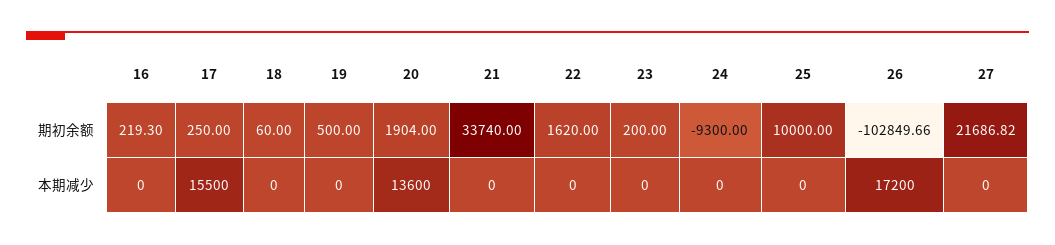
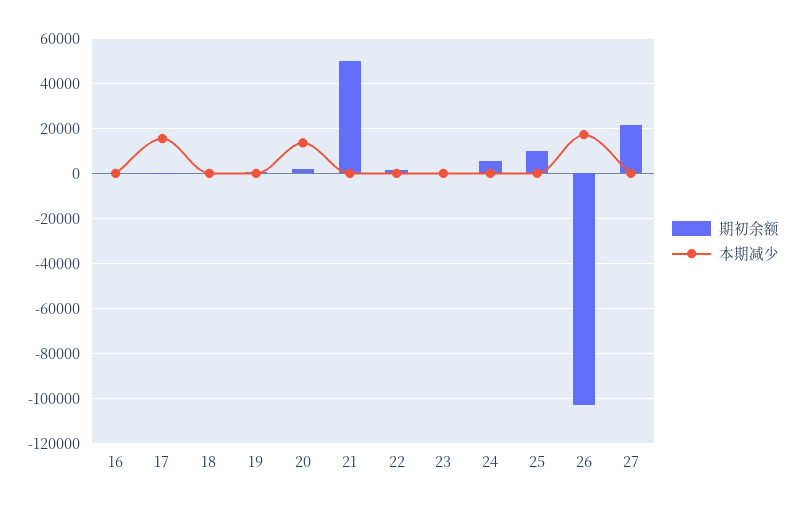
  {
    "期初余额": {
      "16": 219.3,
      "17": 250,
      "18": 60,
      "19": 500,
      "20": 1904,
-     "21": 33740,
+     "21": 50000,
      "22": 1620,
      "23": 200,
-     "24": -9300,
+     "24": 5000,
      "25": 10000,
      "26": -102849.66,
      "27": 21686.82
    },
    "本期减少": {
      "16": 0,
      "17": 15500,
      "18": 0,
      "19": 0,
      "20": 13600,
      "21": 0,
      "22": 0,
      "23": 0,
      "24": 0,
      "25": 0,
      "26": 17200,
      "27": 0
    }
  }

